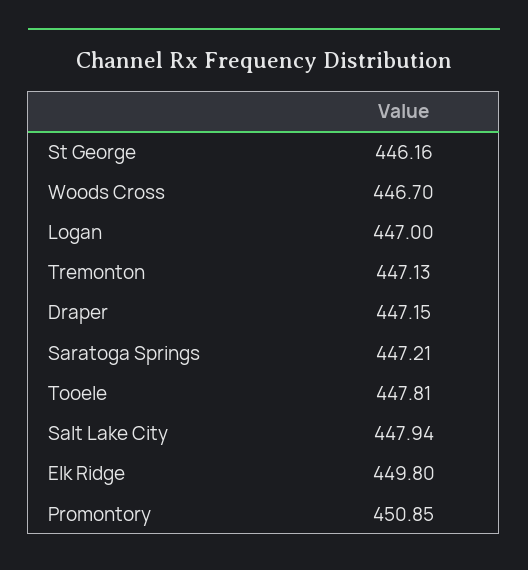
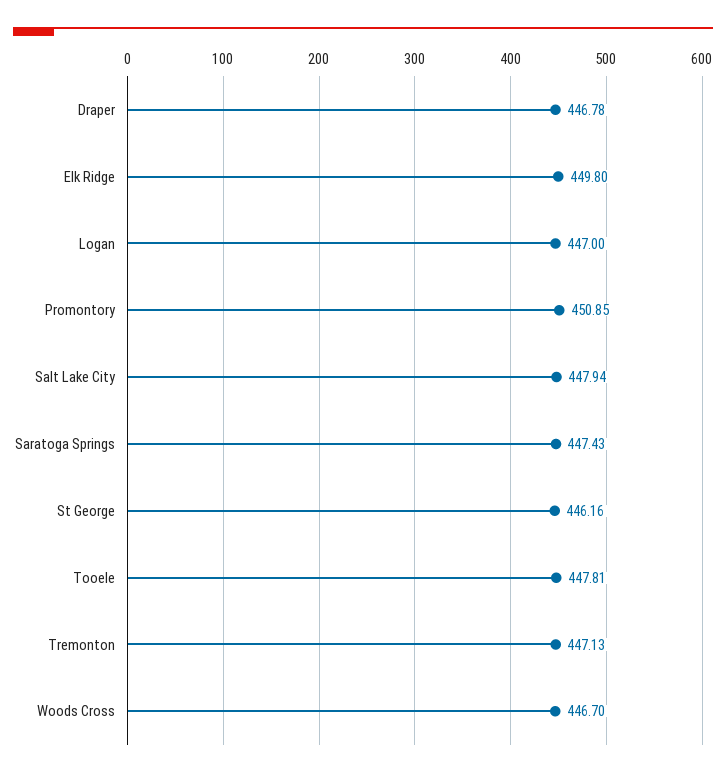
  {
    "St George": 446.16,
    "Woods Cross": 446.7,
    "Logan": 447,
    "Tremonton": 447.13,
-   "Draper": 447.15,
+   "Draper": 446.78,
-   "Saratoga Springs": 447.21,
+   "Saratoga Springs": 447.43,
    "Tooele": 447.81,
    "Salt Lake City": 447.94,
    "Elk Ridge": 449.8,
    "Promontory": 450.85
  }

